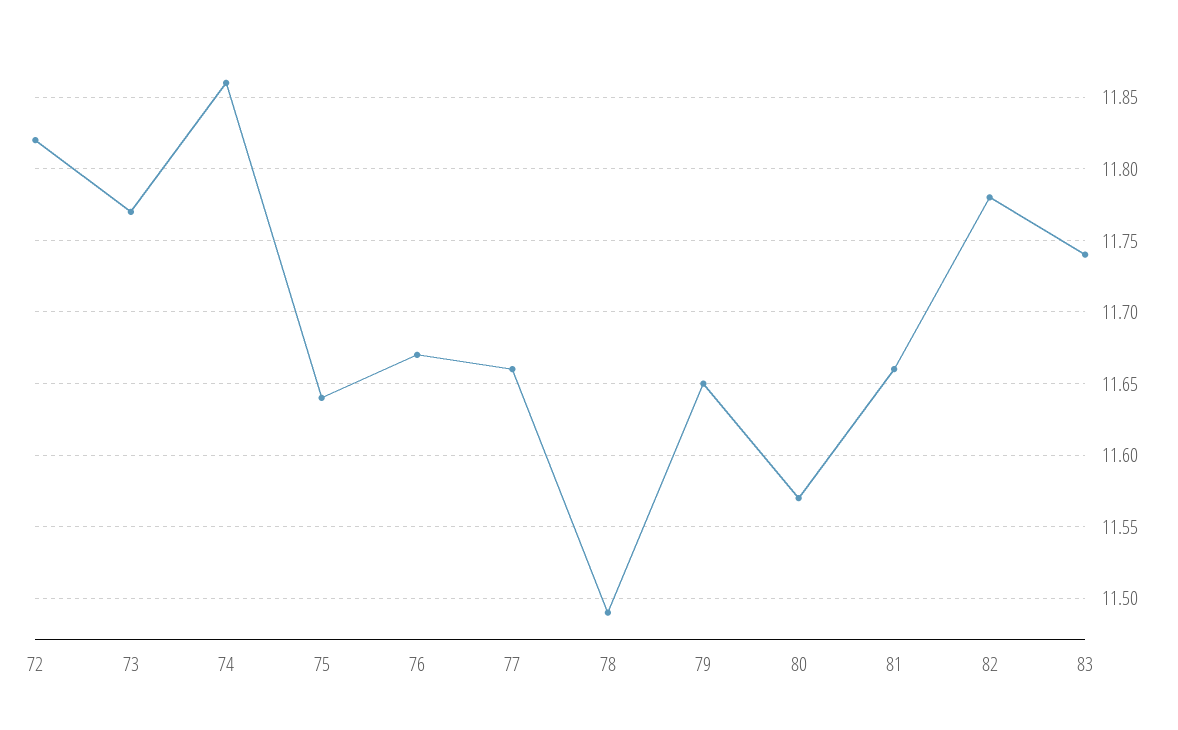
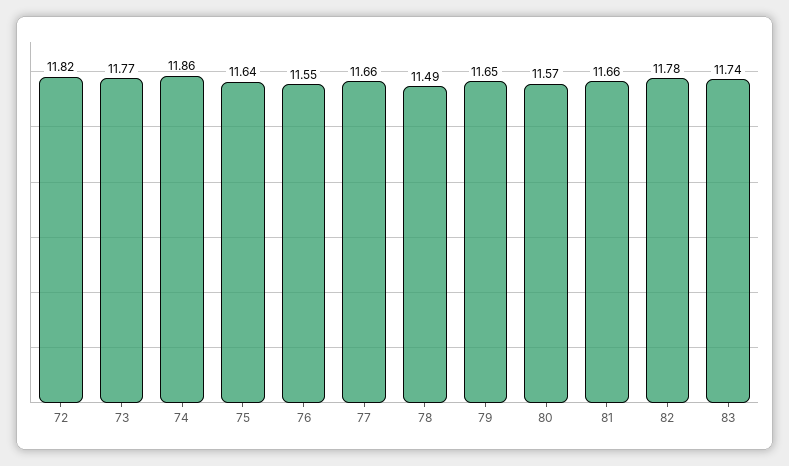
  {
    "72": 11.82,
    "73": 11.77,
    "74": 11.86,
    "75": 11.64,
-   "76": 11.67,
+   "76": 11.55,
    "77": 11.66,
    "78": 11.49,
    "79": 11.65,
    "80": 11.57,
    "81": 11.66,
    "82": 11.78,
    "83": 11.74
  }

